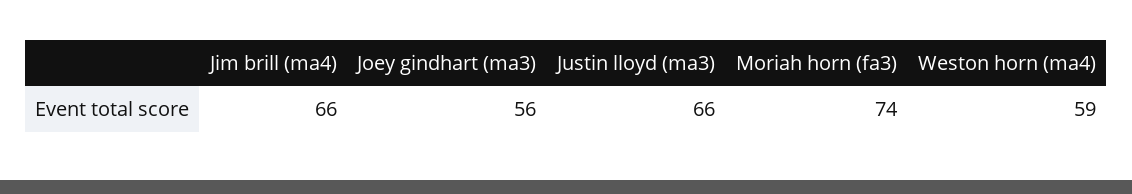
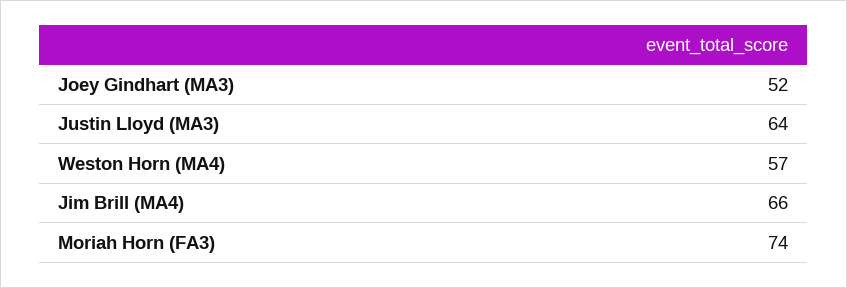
  {
    "Jim brill (ma4)": 66,
-   "Joey gindhart (ma3)": 56,
+   "Joey gindhart (ma3)": 52,
-   "Justin lloyd (ma3)": 66,
+   "Justin lloyd (ma3)": 64,
    "Moriah horn (fa3)": 74,
-   "Weston horn (ma4)": 59
+   "Weston horn (ma4)": 57
  }

